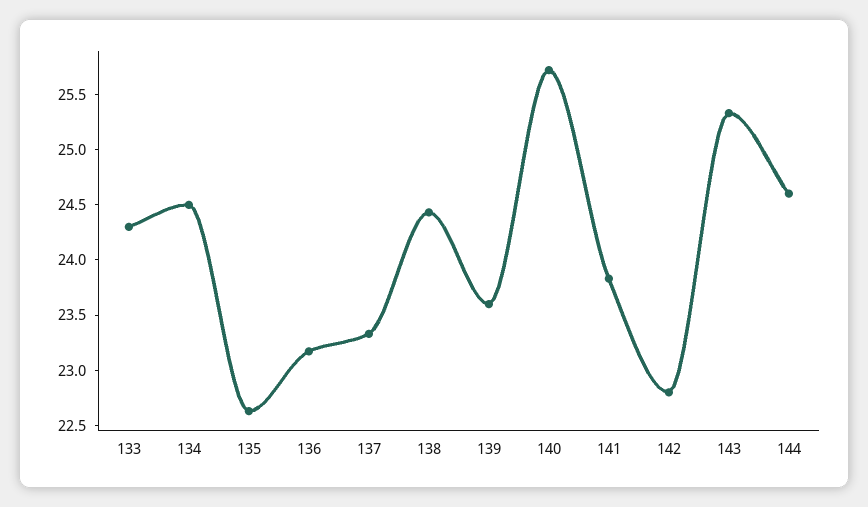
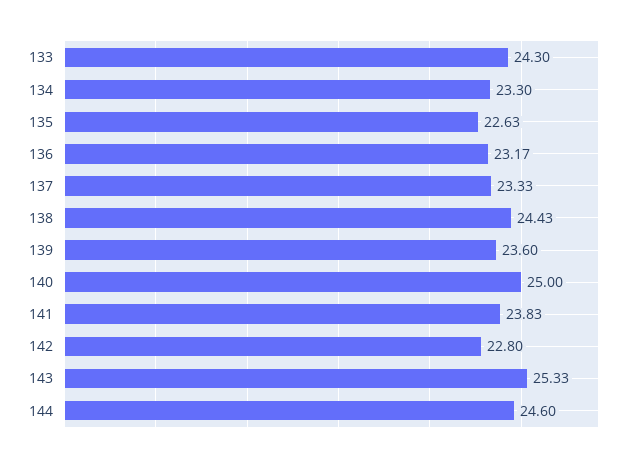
  {
    "133": 24.3,
-   "134": 24.5,
+   "134": 23.3,
    "135": 22.63,
    "136": 23.17,
    "137": 23.33,
    "138": 24.43,
    "139": 23.6,
-   "140": 25.7,
+   "140": 25,
    "141": 23.83,
    "142": 22.8,
    "143": 25.33,
    "144": 24.6
  }

